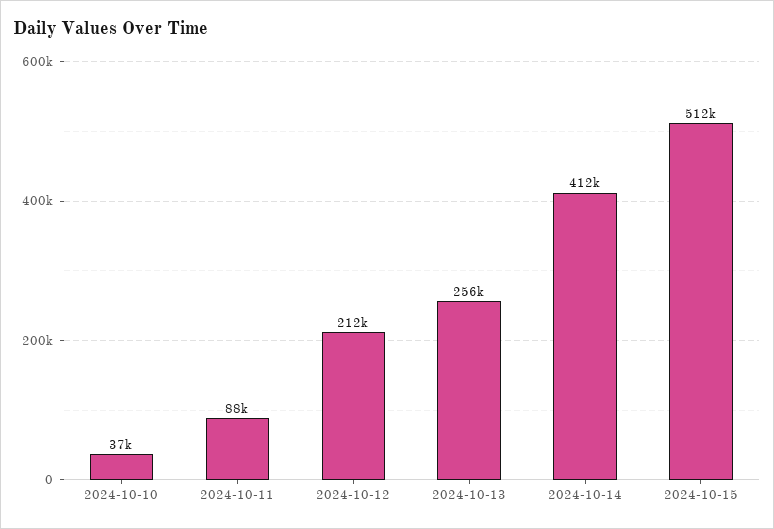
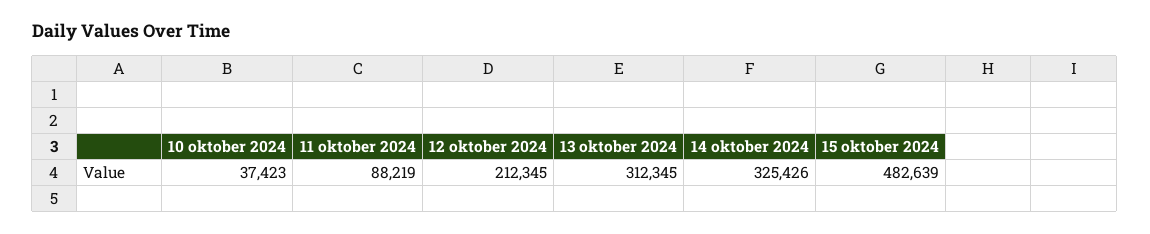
  {
    "2024-10-10": 37423,
    "2024-10-11": 88219,
    "2024-10-12": 212345,
-   "2024-10-13": 256000,
+   "2024-10-13": 312345,
-   "2024-10-14": 412000,
+   "2024-10-14": 325426,
-   "2024-10-15": 512000
+   "2024-10-15": 482639
  }

